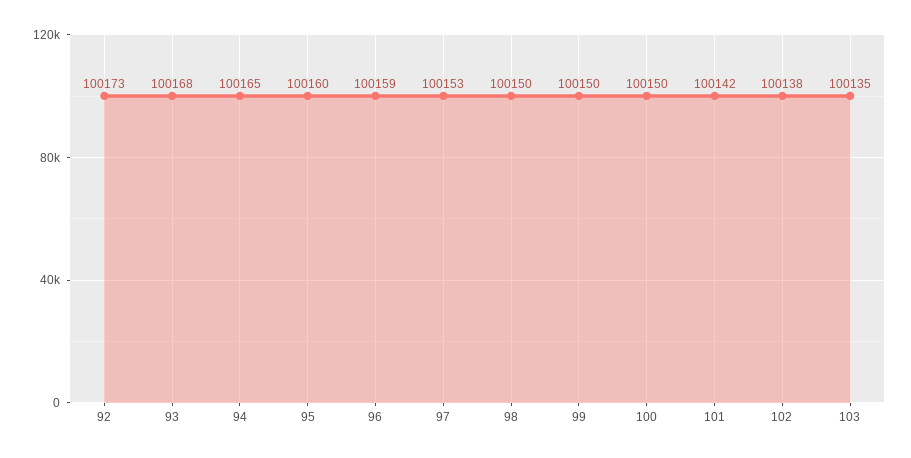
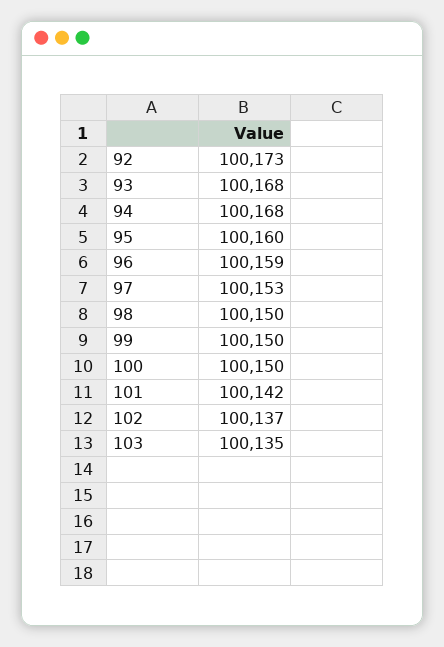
  {
    "92": 100173,
    "93": 100168,
-   "94": 100165,
+   "94": 100168,
    "95": 100160,
    "96": 100159,
    "97": 100153,
    "98": 100150,
    "99": 100150,
    "100": 100150,
    "101": 100142,
-   "102": 100138,
+   "102": 100137,
    "103": 100135
  }

